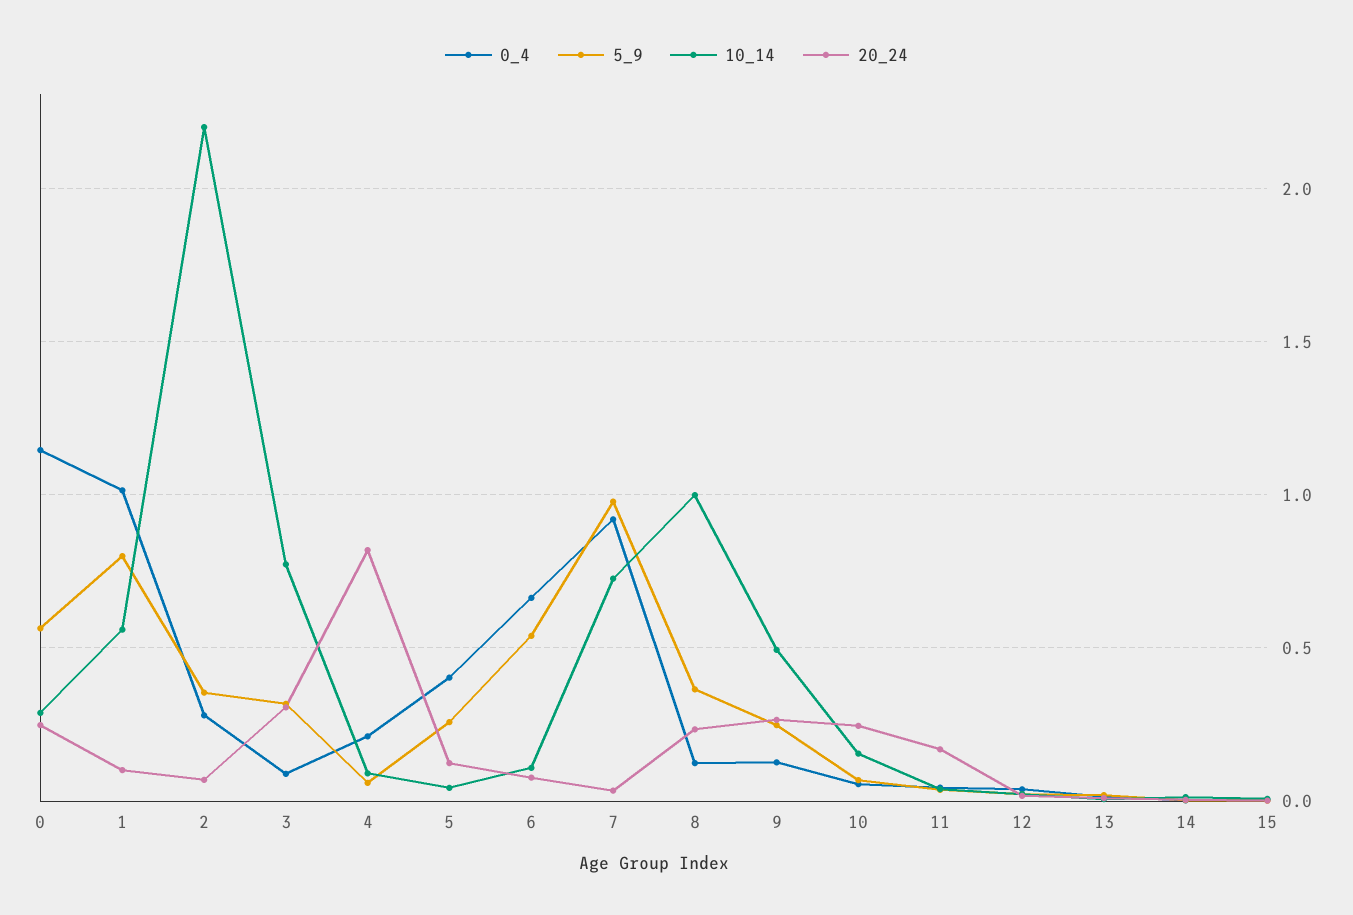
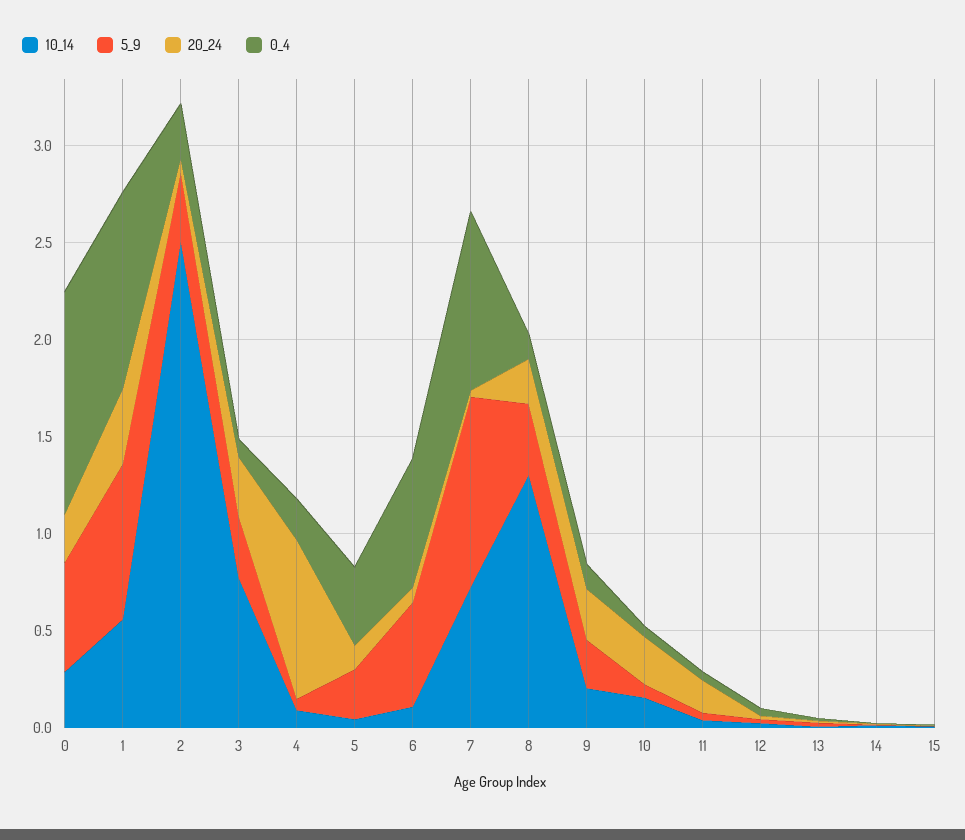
  {
    "0_4": {
      "0": 1.15,
      "1": 1,
      "2": 0.3,
      "3": 0.1,
      "4": 0.2,
      "5": 0.4,
      "6": 0.65,
      "7": 0.9,
      "8": 0.1,
      "9": 0.15,
      "10": 0.05,
      "11": 0.05,
      "12": 0.05,
      "13": 0,
      "14": 0,
      "15": 0
    },
    "5_9": {
      "0": 0.55,
      "1": 0.8,
      "2": 0.35,
      "3": 0.3,
      "4": 0.05,
      "5": 0.25,
      "6": 0.55,
      "7": 1,
      "8": 0.35,
      "9": 0.25,
      "10": 0.05,
      "11": 0.05,
      "12": 0,
      "13": 0,
      "14": 0,
      "15": 0
    },
    "10_14": {
      "0": 0.3,
      "1": 0.55,
-     "2": 2.2,
+     "2": 2.5,
      "3": 0.75,
      "4": 0.1,
      "5": 0.05,
      "6": 0.1,
      "7": 0.75,
-     "8": 1,
+     "8": 1.3,
-     "9": 0.5,
+     "9": 0.2,
      "10": 0.15,
      "11": 0.05,
      "12": 0,
      "13": 0,
      "14": 0,
      "15": 0
    },
    "20_24": {
      "0": 0.25,
-     "1": 0.1,
+     "1": 0.4,
      "2": 0.05,
      "3": 0.3,
      "4": 0.8,
      "5": 0.1,
      "6": 0.1,
      "7": 0.05,
      "8": 0.25,
      "9": 0.25,
      "10": 0.25,
      "11": 0.15,
      "12": 0,
      "13": 0,
      "14": 0,
      "15": 0
    }
  }

